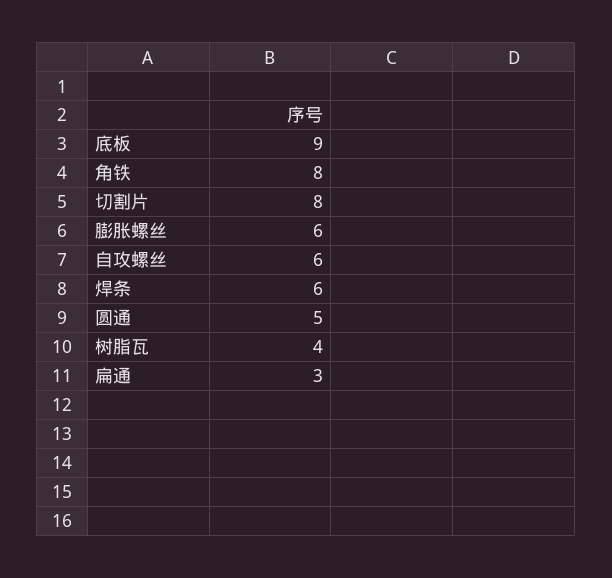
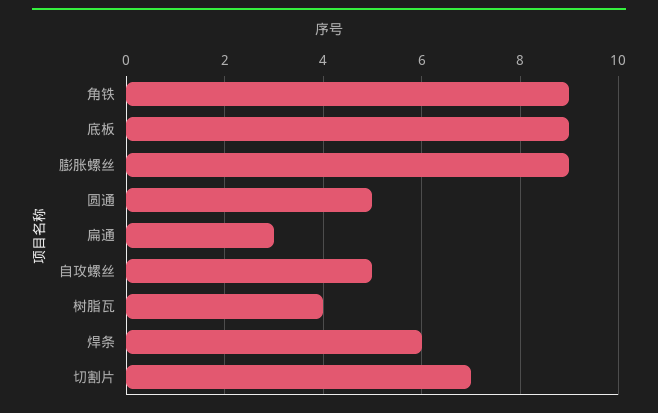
  {
    "底板": 9,
-   "角铁": 8,
+   "角铁": 9,
-   "切割片": 8,
+   "切割片": 7,
-   "膨胀螺丝": 6,
+   "膨胀螺丝": 9,
-   "自攻螺丝": 6,
+   "自攻螺丝": 5,
    "焊条": 6,
    "圆通": 5,
    "树脂瓦": 4,
    "扁通": 3
  }

